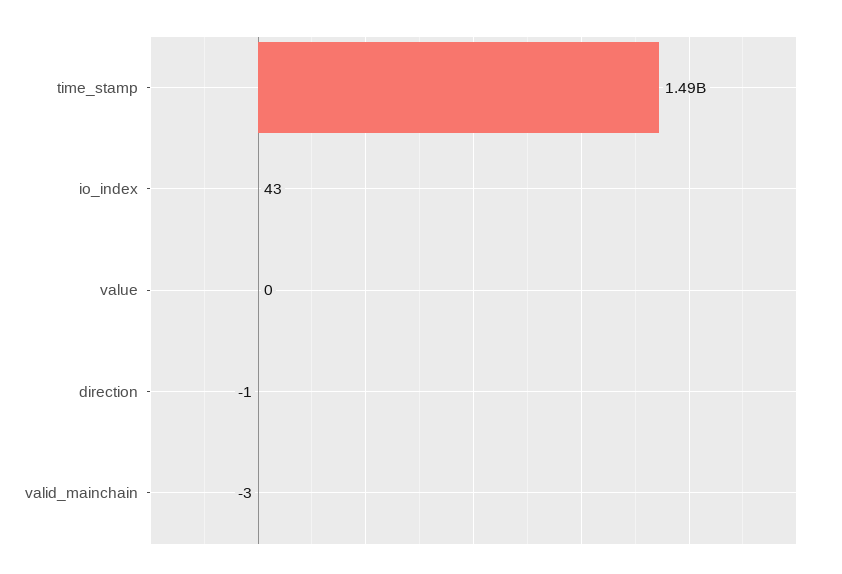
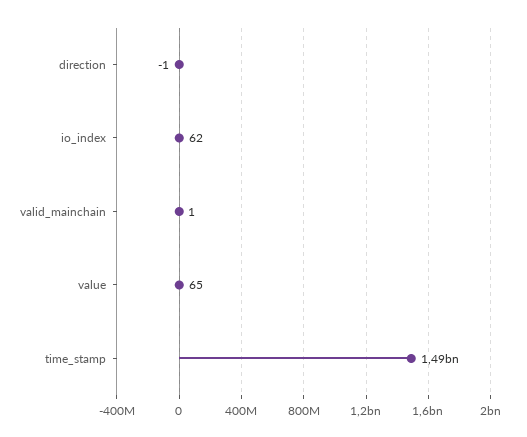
  {
    "time_stamp": 1490000000,
-   "io_index": 43,
+   "io_index": 62,
-   "value": 0,
+   "value": 65,
    "direction": -1,
-   "valid_mainchain": -3
+   "valid_mainchain": 1
  }

